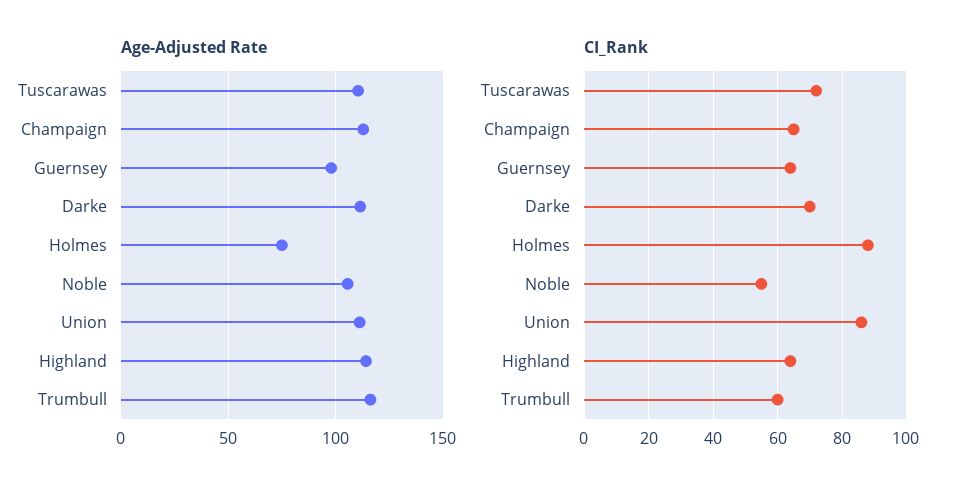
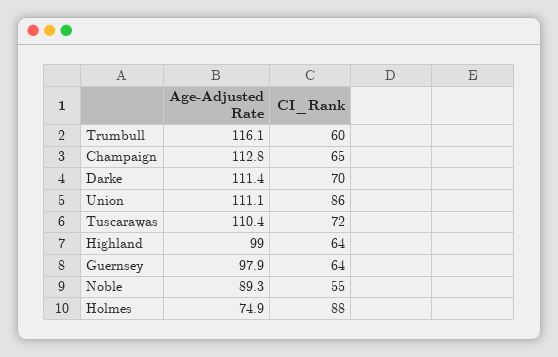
  {
    "Age-Adjusted Rate": {
      "Tuscarawas": 110.4,
      "Champaign": 112.8,
      "Guernsey": 97.9,
      "Darke": 111.4,
      "Holmes": 74.9,
-     "Noble": 105,
+     "Noble": 89.3,
      "Union": 111.1,
-     "Highland": 115,
+     "Highland": 99,
      "Trumbull": 116.1
    },
    "CI_Rank": {
      "Tuscarawas": 72,
      "Champaign": 65,
      "Guernsey": 64,
      "Darke": 70,
      "Holmes": 88,
      "Noble": 55,
      "Union": 86,
      "Highland": 64,
      "Trumbull": 60
    }
  }

